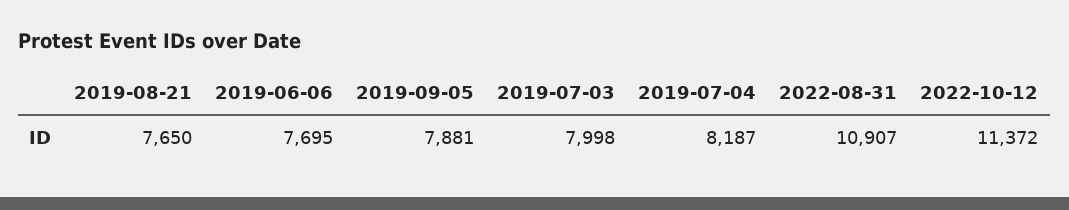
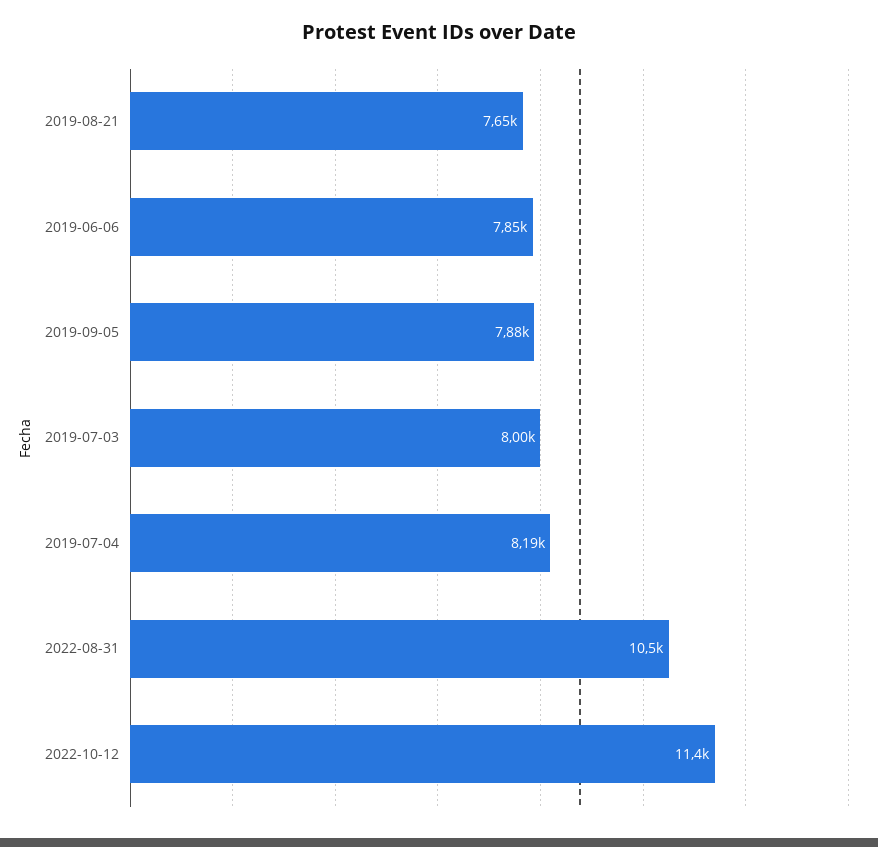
  {
    "2019-08-21": 7650,
-   "2019-06-06": 7695,
+   "2019-06-06": 7850,
    "2019-09-05": 7881,
    "2019-07-03": 7998,
    "2019-07-04": 8187,
-   "2022-08-31": 10907,
+   "2022-08-31": 10500,
    "2022-10-12": 11372
  }

